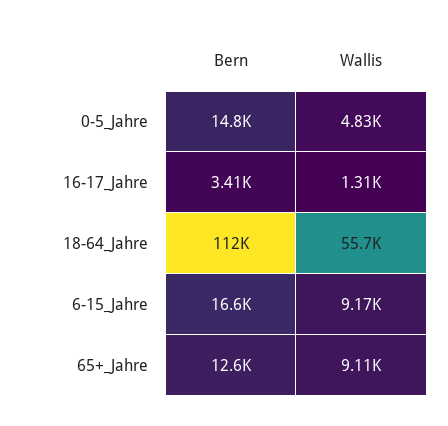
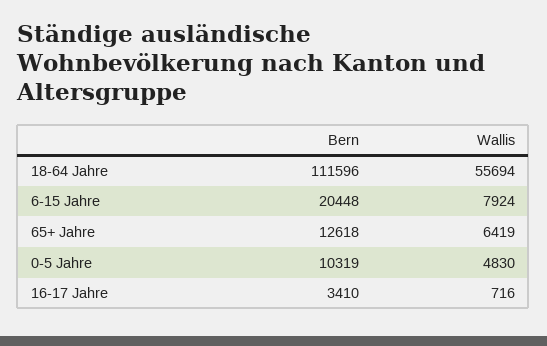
  {
    "Bern": {
-     "0-5_Jahre": 14800,
+     "0-5_Jahre": 10319,
      "16-17_Jahre": 3410,
      "18-64_Jahre": 111596,
-     "6-15_Jahre": 16600,
+     "6-15_Jahre": 20448,
      "65+_Jahre": 12618
    },
    "Wallis": {
      "0-5_Jahre": 4830,
-     "16-17_Jahre": 1310,
+     "16-17_Jahre": 716,
      "18-64_Jahre": 55694,
-     "6-15_Jahre": 9170,
+     "6-15_Jahre": 7924,
-     "65+_Jahre": 9110
+     "65+_Jahre": 6419
    }
  }

